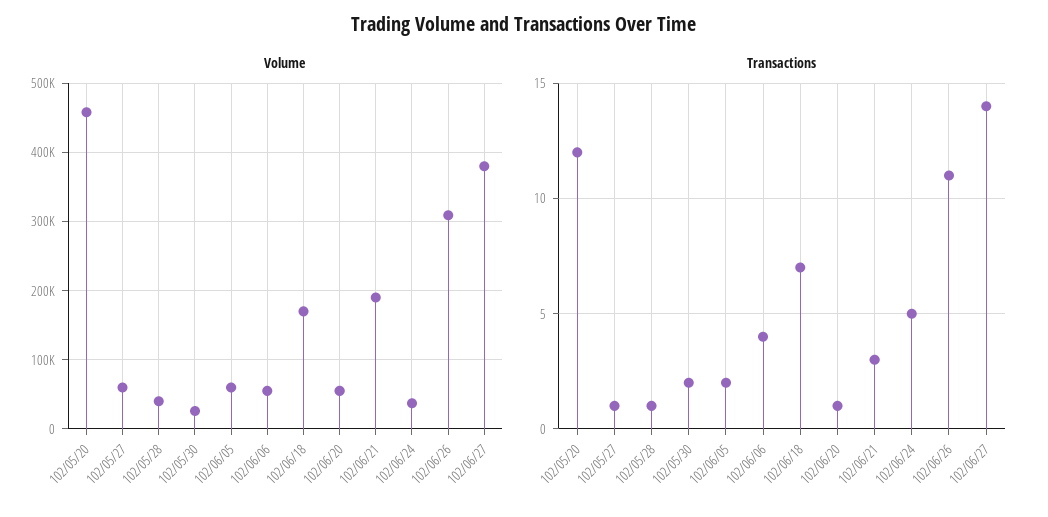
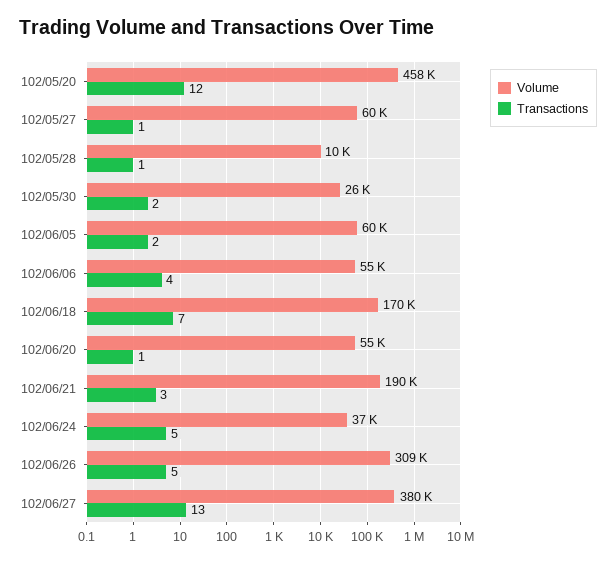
  {
    "Volume": {
      "102/05/20": 458000,
      "102/05/27": 60000,
-     "102/05/28": 40000,
+     "102/05/28": 10000,
      "102/05/30": 26000,
      "102/06/05": 60000,
      "102/06/06": 55000,
      "102/06/18": 170000,
      "102/06/20": 55000,
      "102/06/21": 190000,
      "102/06/24": 37000,
      "102/06/26": 309000,
      "102/06/27": 380000
    },
    "Transactions": {
      "102/05/20": 12,
      "102/05/27": 1,
      "102/05/28": 1,
      "102/05/30": 2,
      "102/06/05": 2,
      "102/06/06": 4,
      "102/06/18": 7,
      "102/06/20": 1,
      "102/06/21": 3,
      "102/06/24": 5,
-     "102/06/26": 11,
+     "102/06/26": 5,
-     "102/06/27": 14
+     "102/06/27": 13
    }
  }

